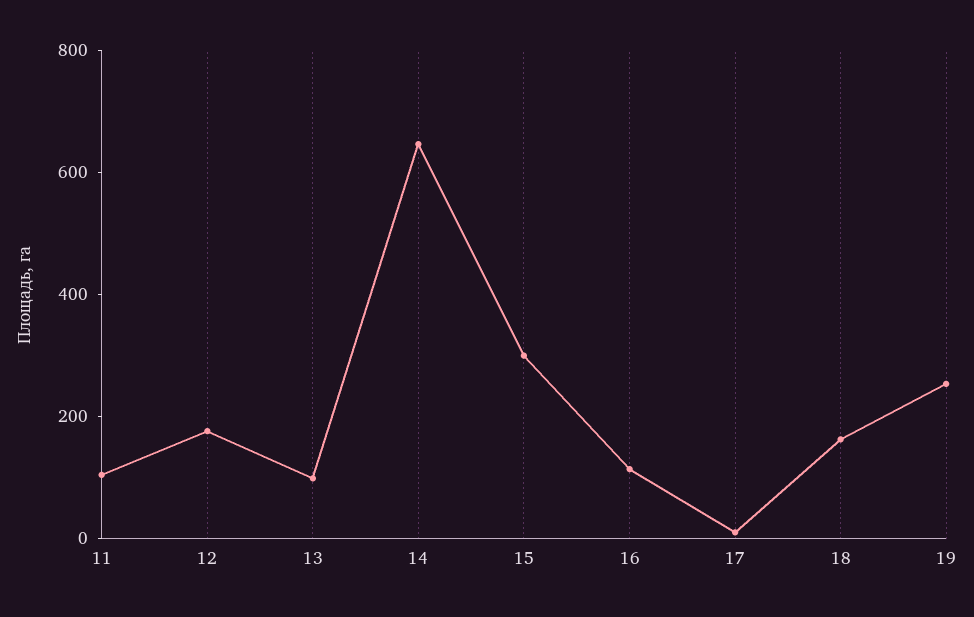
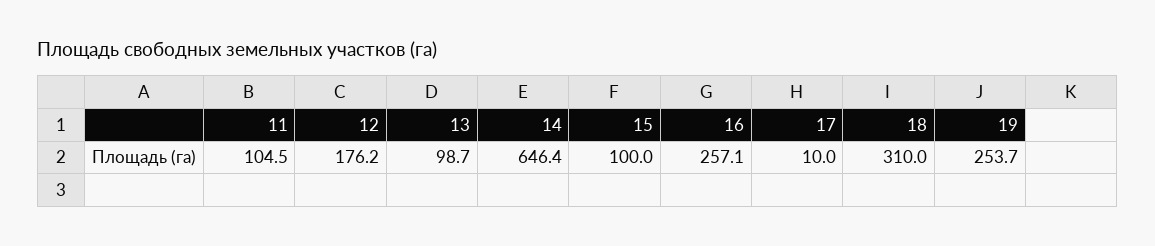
  {
    "11": 104.5,
    "12": 176.2,
    "13": 98.7,
    "14": 646.4,
-   "15": 300,
+   "15": 100,
-   "16": 100,
+   "16": 257.1,
    "17": 10,
-   "18": 150,
+   "18": 310,
    "19": 253.7
  }

